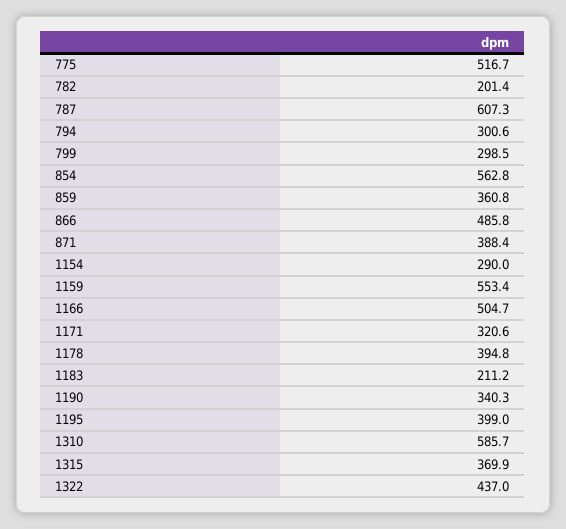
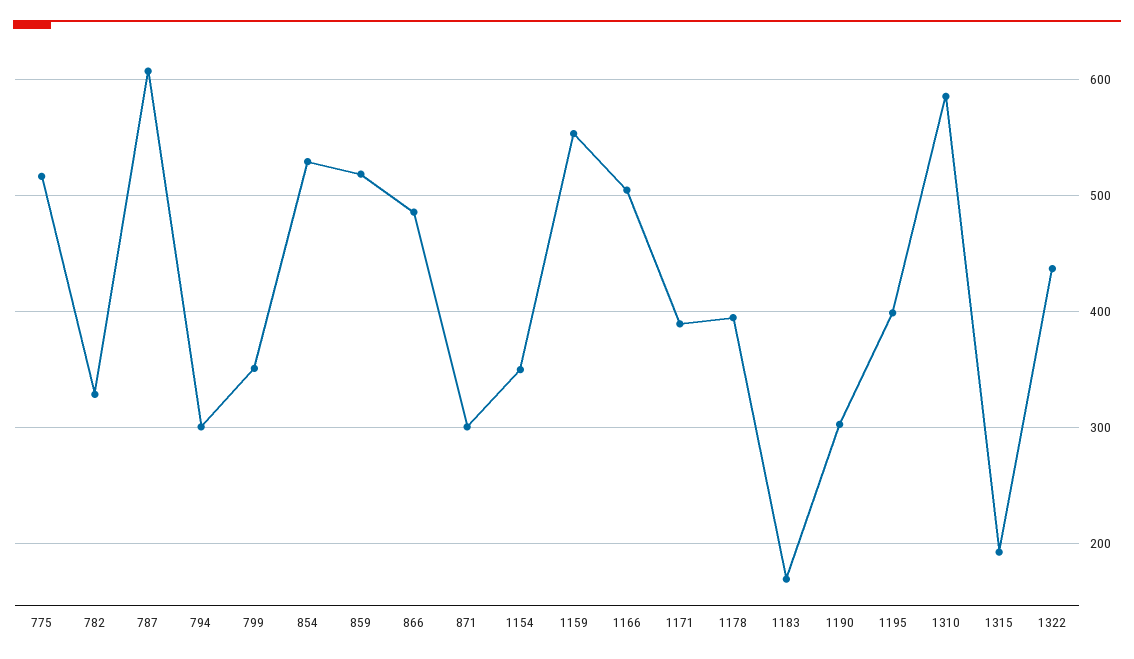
  {
    "775": 516.7,
-   "782": 201.4,
+   "782": 330,
    "787": 607.3,
    "794": 300.6,
-   "799": 298.5,
+   "799": 350,
-   "854": 562.8,
+   "854": 530,
-   "859": 360.8,
+   "859": 520,
    "866": 485.8,
-   "871": 388.4,
+   "871": 300,
-   "1154": 290,
+   "1154": 350,
    "1159": 553.4,
    "1166": 504.7,
-   "1171": 320.6,
+   "1171": 390,
    "1178": 394.8,
-   "1183": 211.2,
+   "1183": 170,
-   "1190": 340.3,
+   "1190": 300,
    "1195": 399,
    "1310": 585.7,
-   "1315": 369.9,
+   "1315": 190,
    "1322": 437
  }

